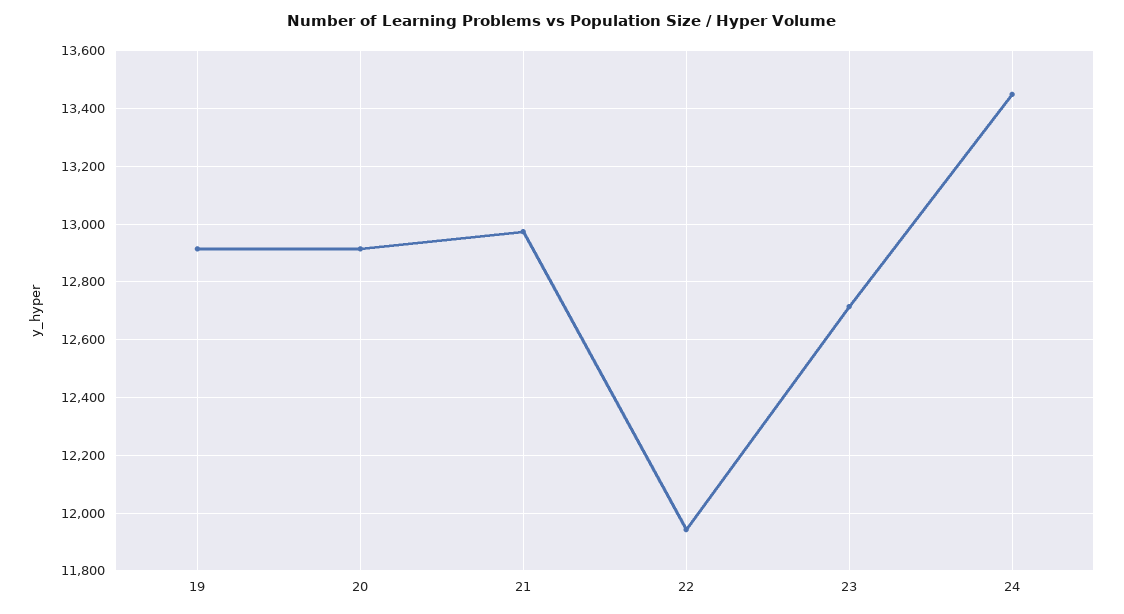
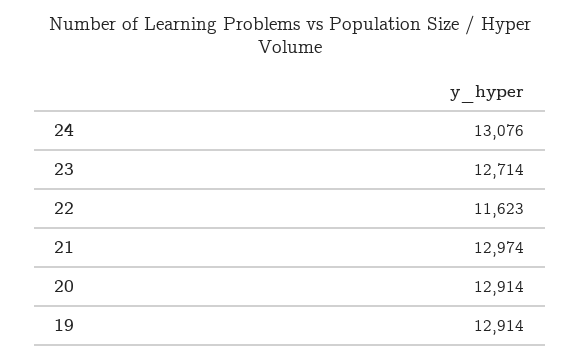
  {
    "19": 12914,
    "20": 12914,
    "21": 12974,
-   "22": 11950,
+   "22": 11623,
    "23": 12714,
-   "24": 13450
+   "24": 13076
  }

